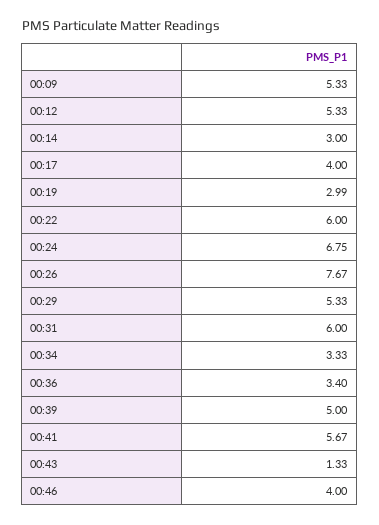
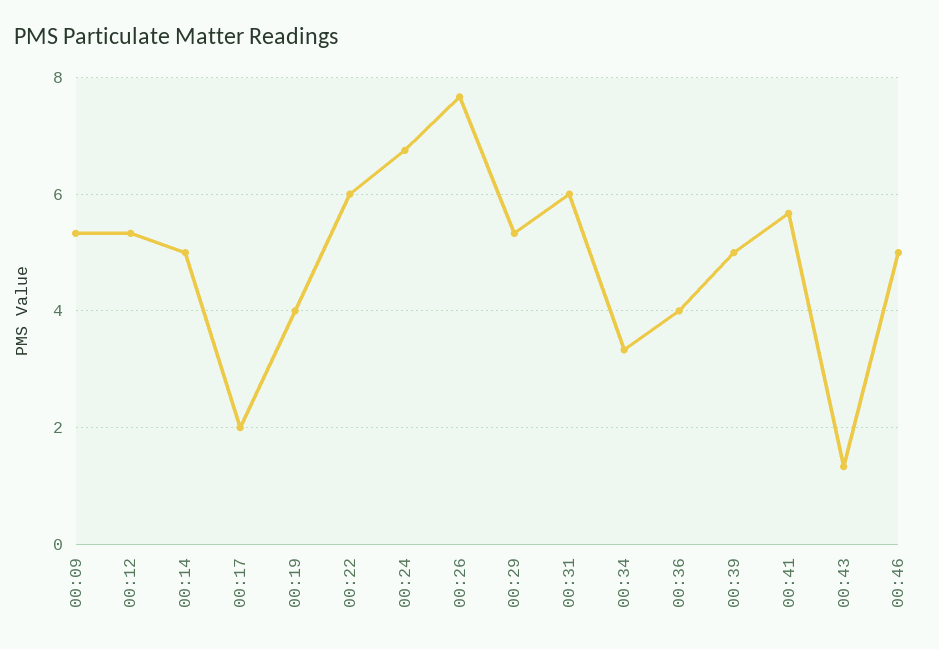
  {
    "00:09": 5.33,
    "00:12": 5.33,
-   "00:14": 3,
+   "00:14": 5,
-   "00:17": 4,
+   "00:17": 2,
-   "00:19": 2.99,
+   "00:19": 4,
    "00:22": 6,
    "00:24": 6.75,
    "00:26": 7.67,
    "00:29": 5.33,
    "00:31": 6,
    "00:34": 3.33,
-   "00:36": 3.4,
+   "00:36": 4,
    "00:39": 5,
    "00:41": 5.67,
    "00:43": 1.33,
-   "00:46": 4
+   "00:46": 5
  }

